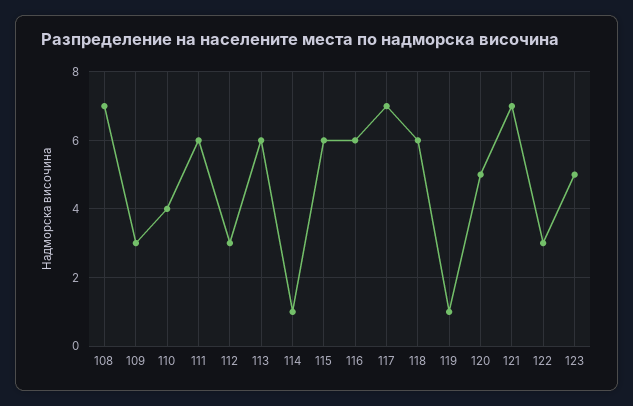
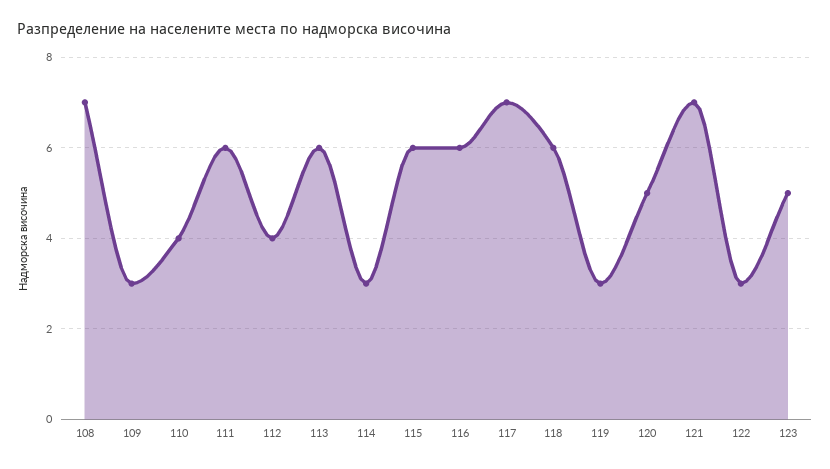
  {
    "108": 7,
    "109": 3,
    "110": 4,
    "111": 6,
-   "112": 3,
+   "112": 4,
    "113": 6,
-   "114": 1,
+   "114": 3,
    "115": 6,
    "116": 6,
    "117": 7,
    "118": 6,
-   "119": 1,
+   "119": 3,
    "120": 5,
    "121": 7,
    "122": 3,
    "123": 5
  }

